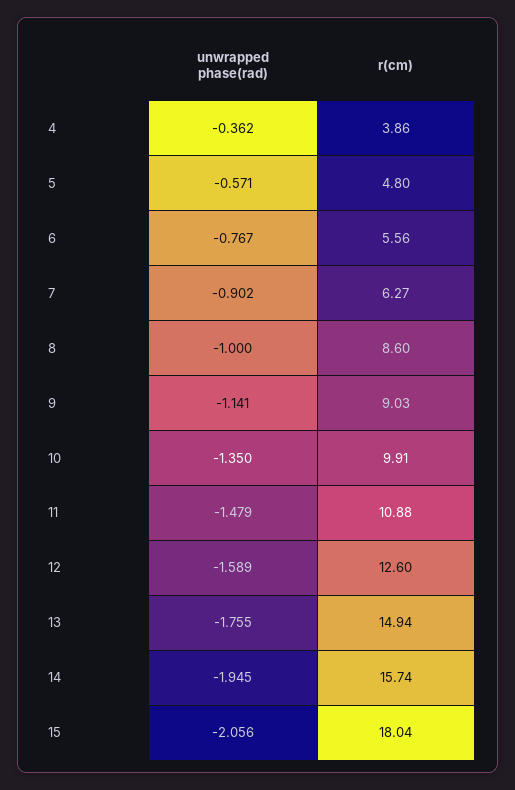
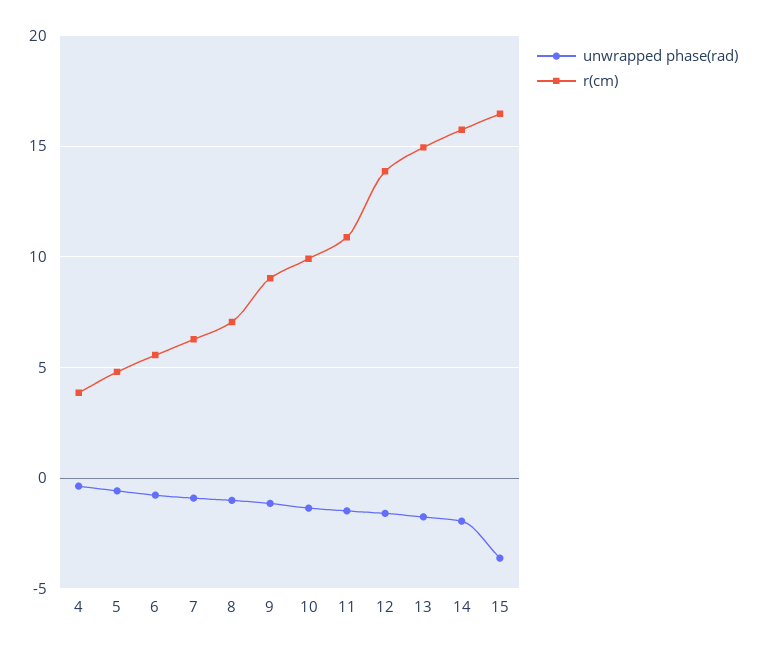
  {
    "unwrapped phase(rad)": {
      "4": -0.362,
      "5": -0.571,
      "6": -0.767,
      "7": -0.902,
      "8": -1,
      "9": -1.141,
      "10": -1.35,
      "11": -1.479,
      "12": -1.589,
      "13": -1.755,
      "14": -1.945,
-     "15": -2.056
+     "15": -3.5
    },
    "r(cm)": {
      "4": 3.86,
      "5": 4.8,
      "6": 5.56,
      "7": 6.27,
-     "8": 8.6,
+     "8": 7,
      "9": 9.03,
      "10": 9.91,
      "11": 10.88,
-     "12": 12.6,
+     "12": 14,
      "13": 14.94,
      "14": 15.74,
-     "15": 18.04
+     "15": 16.5
    }
  }

